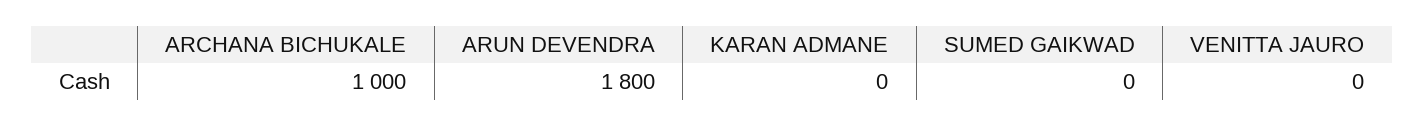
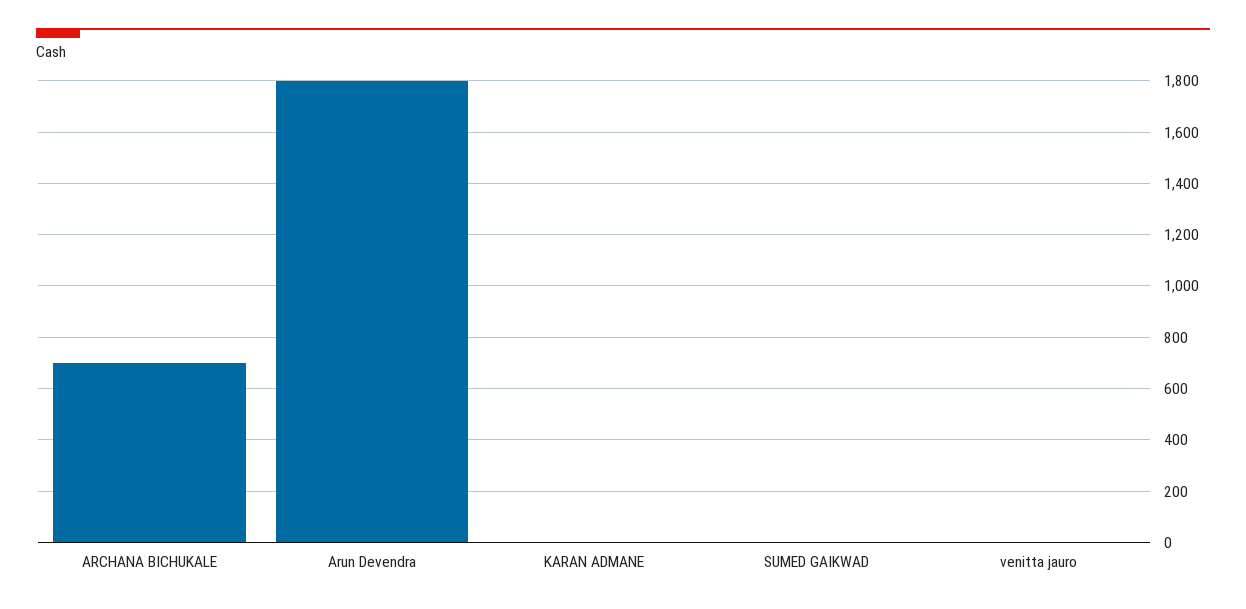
  {
-   "ARCHANA BICHUKALE": 1000,
+   "ARCHANA BICHUKALE": 700,
    "ARUN DEVENDRA": 1800,
    "KARAN ADMANE": 0,
    "SUMED GAIKWAD": 0,
    "VENITTA JAURO": 0
  }

